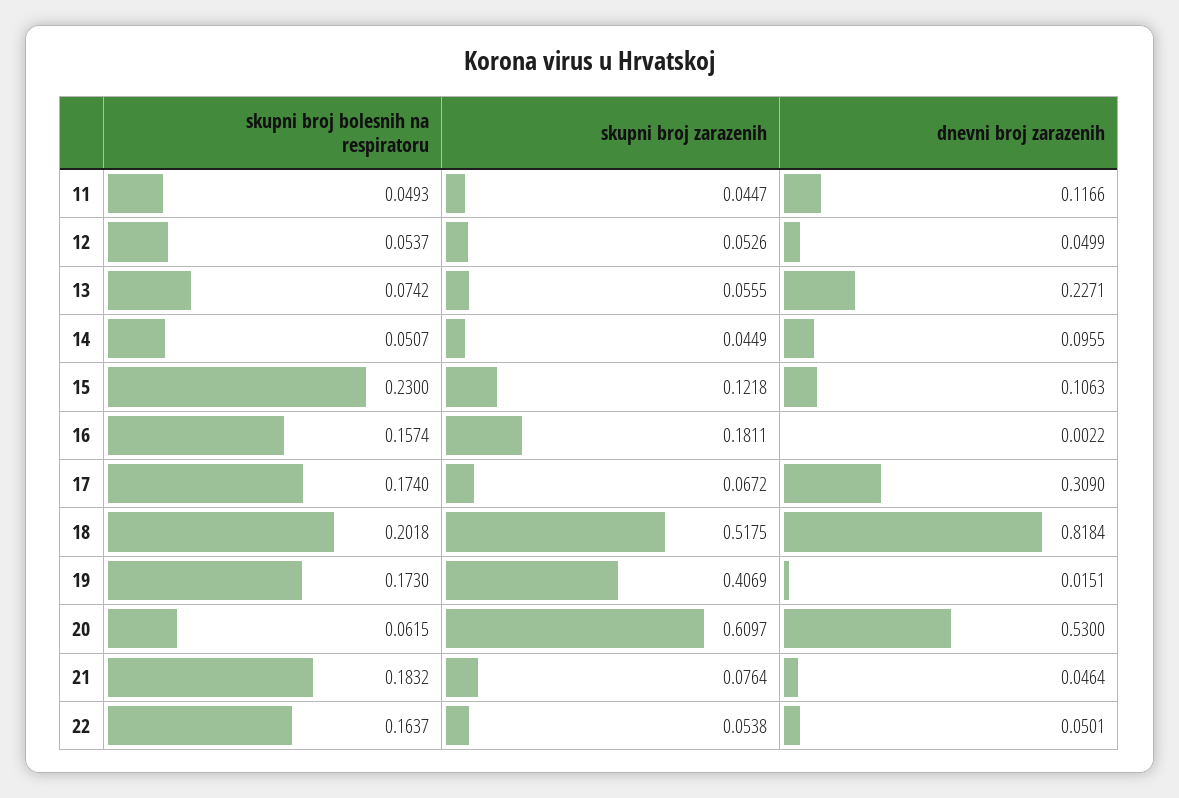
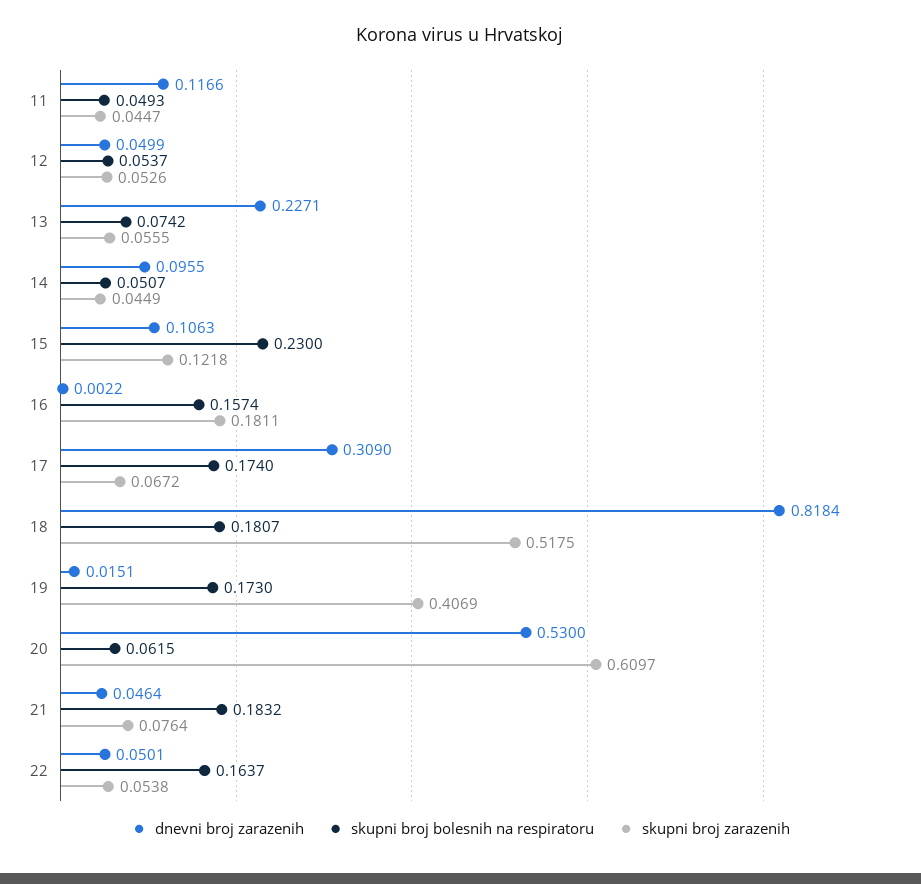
  {
    "skupni broj bolesnih na respiratoru": {
      "11": 0.0493,
      "12": 0.0537,
      "13": 0.0742,
      "14": 0.0507,
      "15": 0.23,
      "16": 0.1574,
      "17": 0.174,
-     "18": 0.2018,
+     "18": 0.1807,
      "19": 0.173,
      "20": 0.0615,
      "21": 0.1832,
      "22": 0.1637
    },
    "skupni broj zarazenih": {
      "11": 0.0447,
      "12": 0.0526,
      "13": 0.0555,
      "14": 0.0449,
      "15": 0.1218,
      "16": 0.1811,
      "17": 0.0672,
      "18": 0.5175,
      "19": 0.4069,
      "20": 0.6097,
      "21": 0.0764,
      "22": 0.0538
    },
    "dnevni broj zarazenih": {
      "11": 0.1166,
      "12": 0.0499,
      "13": 0.2271,
      "14": 0.0955,
      "15": 0.1063,
      "16": 0.0022,
      "17": 0.309,
      "18": 0.8184,
      "19": 0.0151,
      "20": 0.53,
      "21": 0.0464,
      "22": 0.0501
    }
  }

